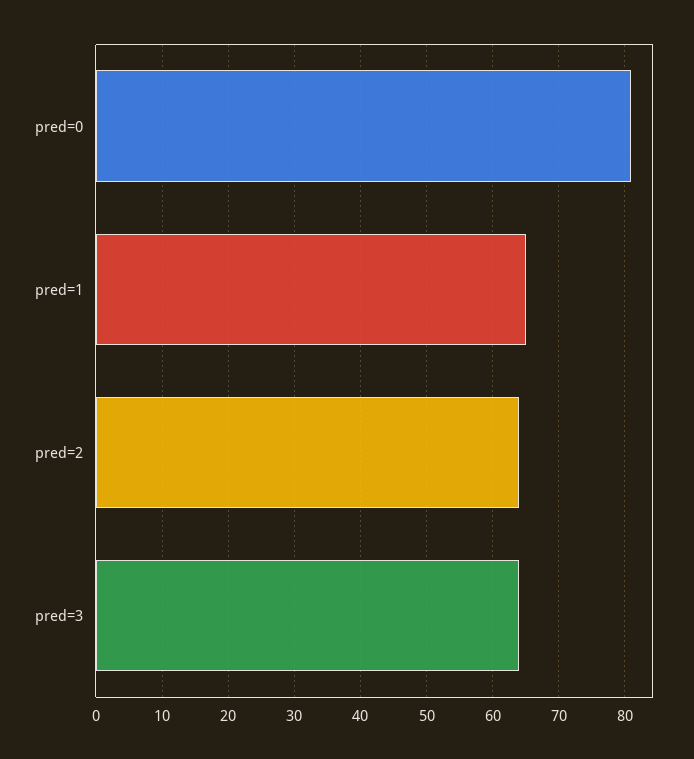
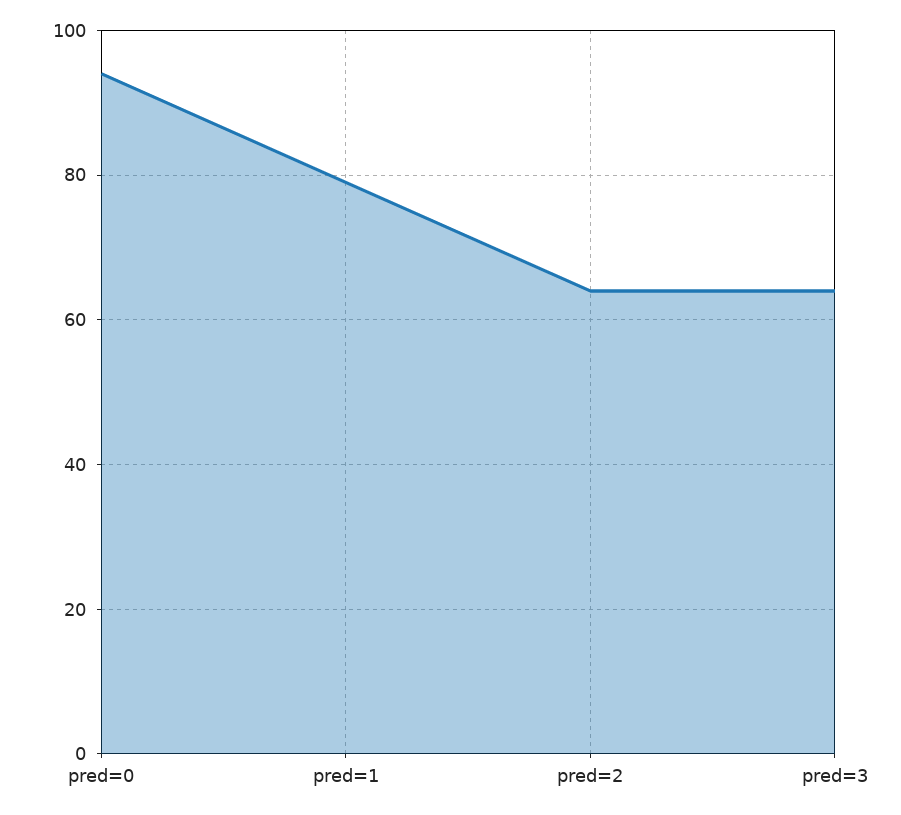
  {
-   "pred=0": 81,
+   "pred=0": 95,
-   "pred=1": 65,
+   "pred=1": 80,
    "pred=2": 64,
    "pred=3": 64
  }

